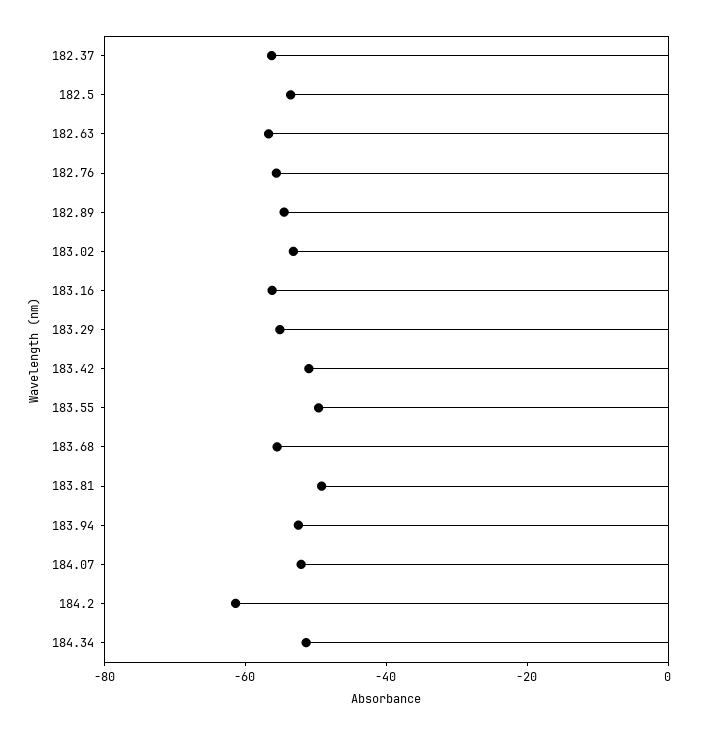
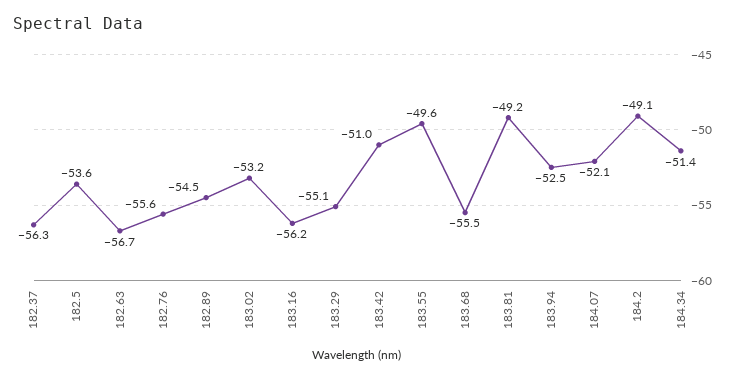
  {
    "182.37": -56.3,
    "182.5": -53.6,
    "182.63": -56.7,
    "182.76": -55.6,
    "182.89": -54.5,
    "183.02": -53.2,
    "183.16": -56.2,
    "183.29": -55.1,
    "183.42": -51,
    "183.55": -49.6,
    "183.68": -55.5,
    "183.81": -49.2,
    "183.94": -52.5,
    "184.07": -52.1,
-   "184.2": -60,
+   "184.2": -49.1,
    "184.34": -51.4
  }

